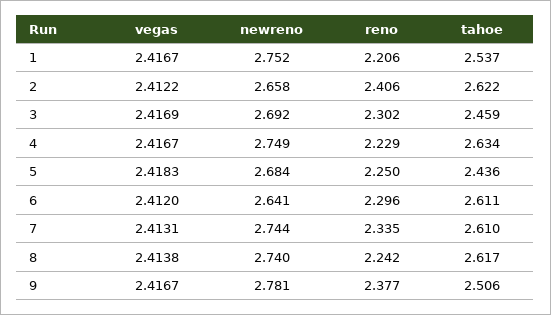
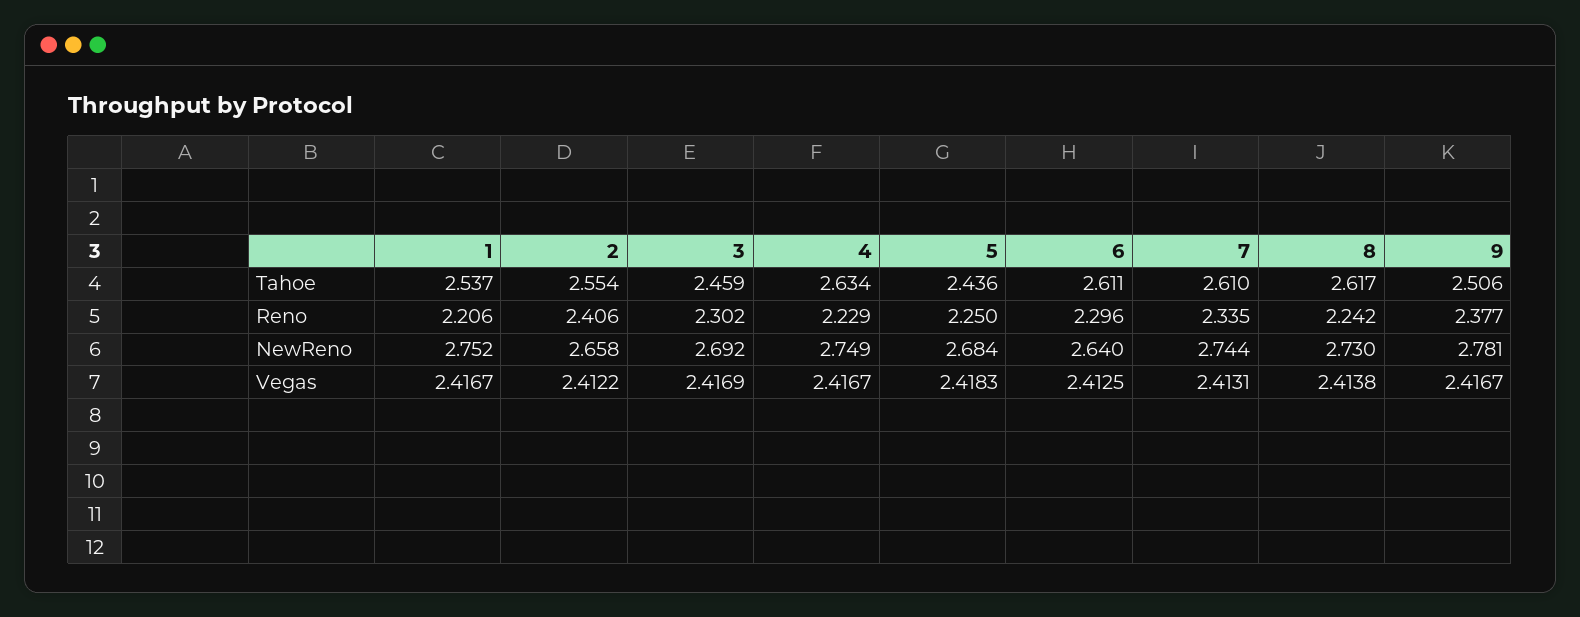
  {
    "vegas": {
      "1": 2.4167,
      "2": 2.4122,
      "3": 2.4169,
      "4": 2.4167,
      "5": 2.4183,
-     "6": 2.412,
+     "6": 2.4125,
      "7": 2.4131,
      "8": 2.4138,
      "9": 2.4167
    },
    "newreno": {
      "1": 2.752,
      "2": 2.658,
      "3": 2.692,
      "4": 2.749,
      "5": 2.684,
-     "6": 2.641,
+     "6": 2.64,
      "7": 2.744,
-     "8": 2.74,
+     "8": 2.73,
      "9": 2.781
    },
    "reno": {
      "1": 2.206,
      "2": 2.406,
      "3": 2.302,
      "4": 2.229,
      "5": 2.25,
      "6": 2.296,
      "7": 2.335,
      "8": 2.242,
      "9": 2.377
    },
    "tahoe": {
      "1": 2.537,
-     "2": 2.622,
+     "2": 2.554,
      "3": 2.459,
      "4": 2.634,
      "5": 2.436,
      "6": 2.611,
      "7": 2.61,
      "8": 2.617,
      "9": 2.506
    }
  }

